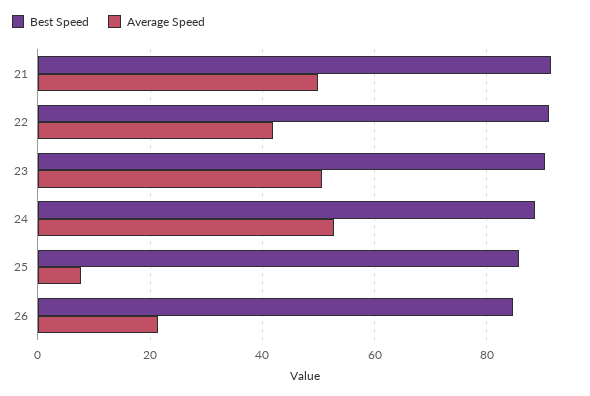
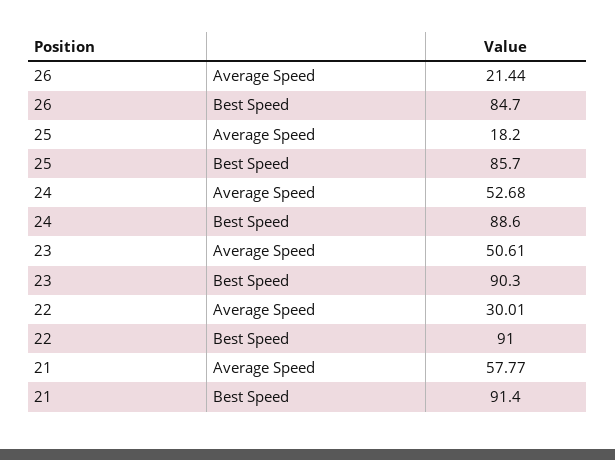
  {
    "Best Speed": {
      "21": 91.4,
      "22": 91,
      "23": 90.3,
      "24": 88.6,
      "25": 85.7,
      "26": 84.7
    },
    "Average Speed": {
-     "21": 50,
+     "21": 57.77,
-     "22": 42,
+     "22": 30.01,
      "23": 50.61,
      "24": 52.68,
-     "25": 8,
+     "25": 18.2,
      "26": 21.44
    }
  }

